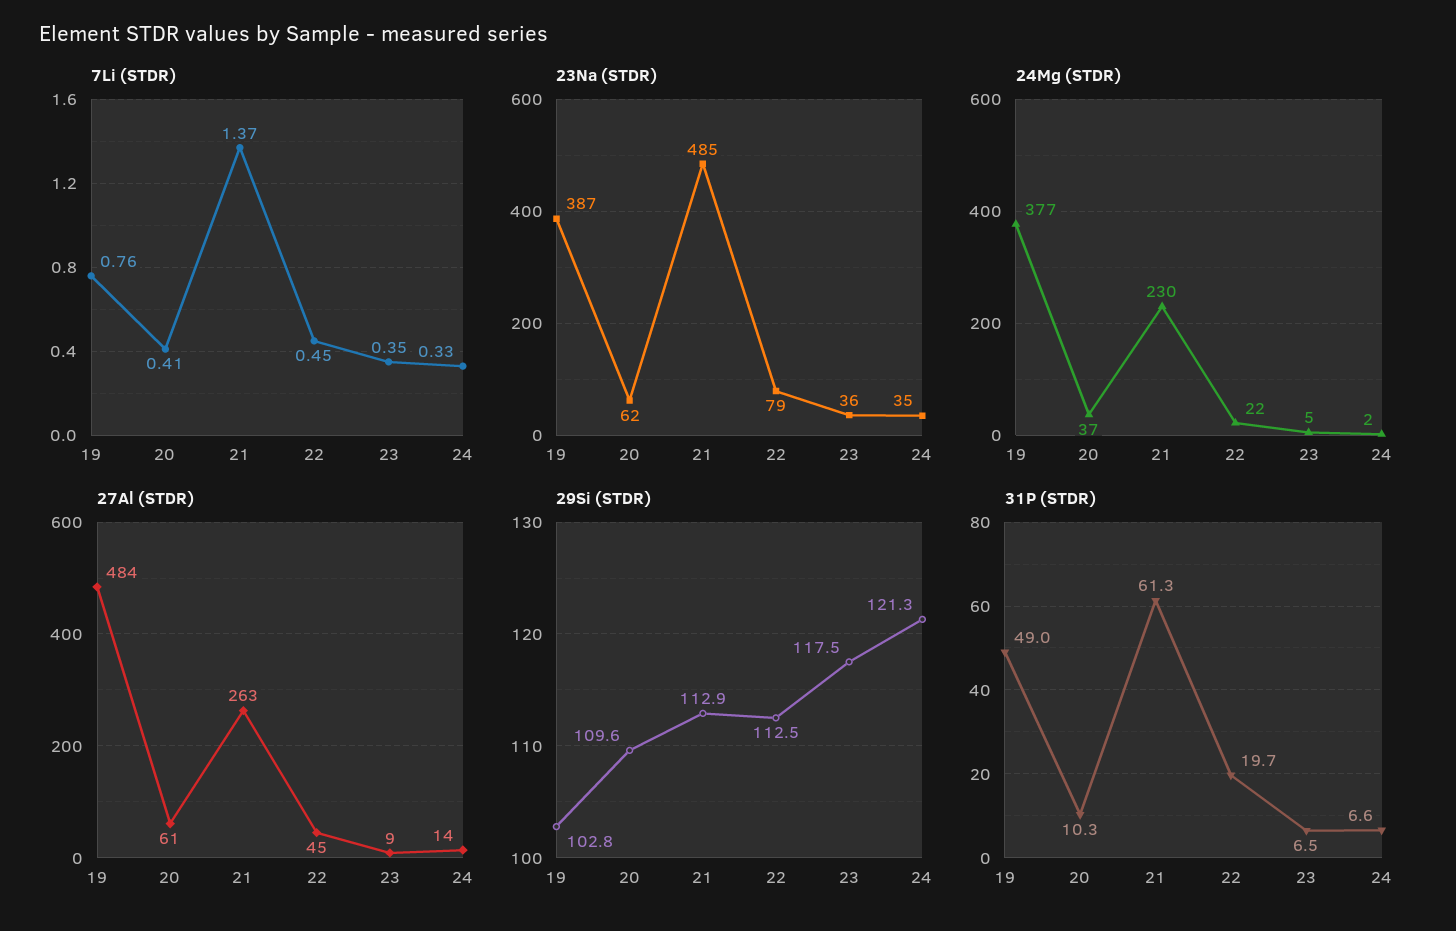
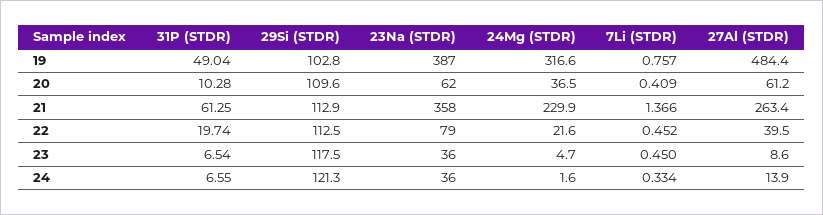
  {
    "7Li (STDR)": {
      "19": 0.757,
      "20": 0.409,
      "21": 1.366,
      "22": 0.452,
-     "23": 0.35,
+     "23": 0.45,
      "24": 0.334
    },
    "23Na (STDR)": {
      "19": 387,
      "20": 62,
-     "21": 485,
+     "21": 358,
      "22": 79,
      "23": 36,
-     "24": 35
+     "24": 36
    },
    "24Mg (STDR)": {
-     "19": 377,
+     "19": 316.6,
      "20": 36.5,
      "21": 229.9,
      "22": 21.6,
      "23": 4.7,
      "24": 1.6
    },
    "27Al (STDR)": {
      "19": 484.4,
      "20": 61.2,
      "21": 263.4,
-     "22": 45,
+     "22": 39.5,
      "23": 8.6,
      "24": 13.9
    },
    "29Si (STDR)": {
      "19": 102.8,
      "20": 109.6,
      "21": 112.9,
      "22": 112.5,
      "23": 117.5,
      "24": 121.3
    },
    "31P (STDR)": {
      "19": 49.04,
      "20": 10.28,
      "21": 61.25,
      "22": 19.74,
      "23": 6.54,
      "24": 6.55
    }
  }

